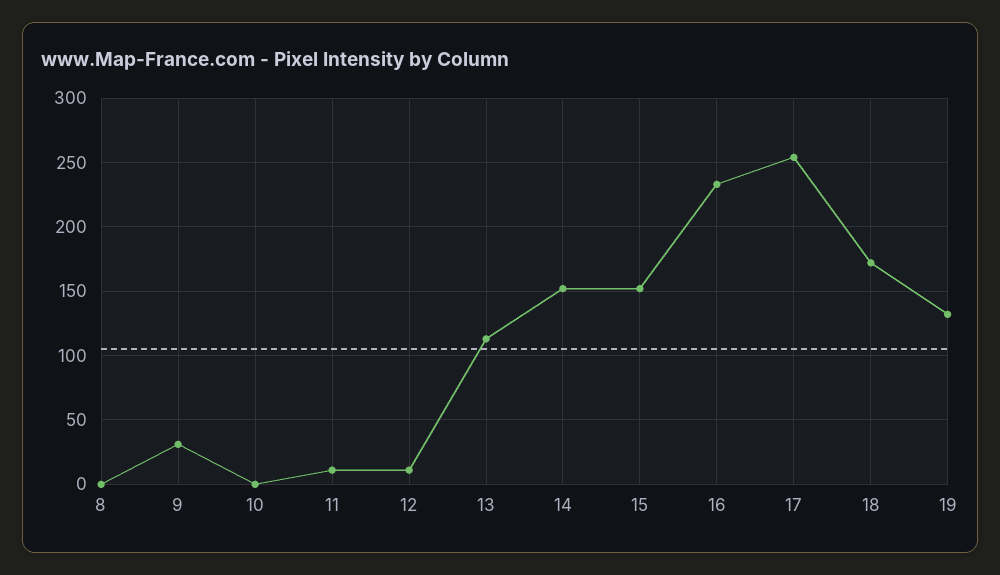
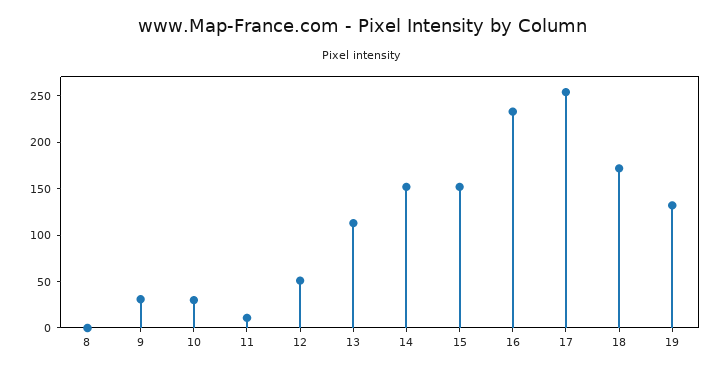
  {
    "8": 0,
    "9": 30,
-   "10": 0,
+   "10": 30,
    "11": 10,
-   "12": 10,
+   "12": 50,
    "13": 115,
    "14": 150,
    "15": 150,
    "16": 235,
    "17": 255,
    "18": 170,
    "19": 130
  }

